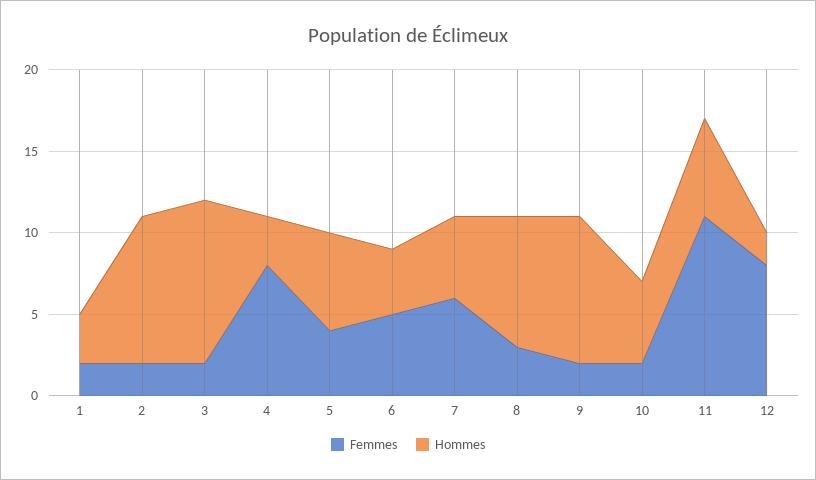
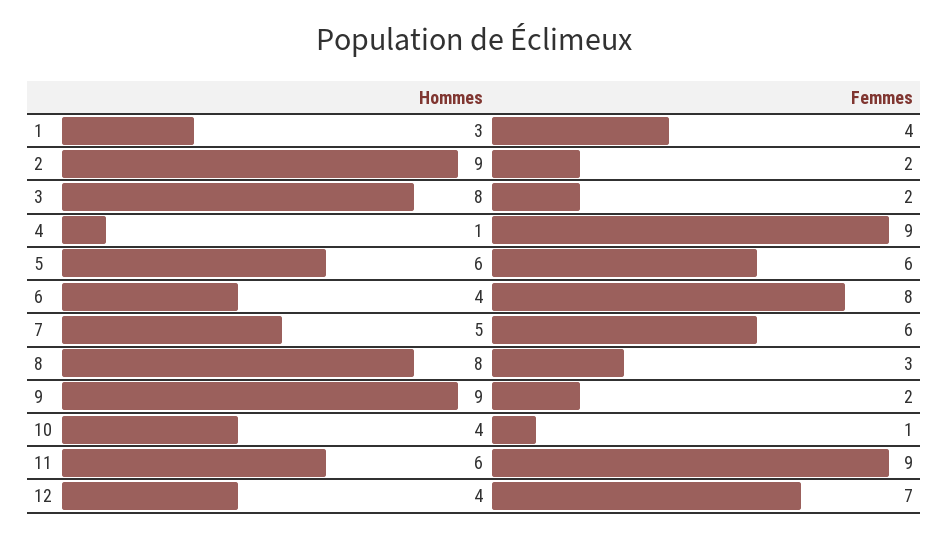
  {
    "Femmes": {
-     "1": 2,
+     "1": 4,
      "2": 2,
      "3": 2,
-     "4": 8,
+     "4": 9,
-     "5": 4,
+     "5": 6,
-     "6": 5,
+     "6": 8,
      "7": 6,
      "8": 3,
      "9": 2,
-     "10": 2,
+     "10": 1,
-     "11": 11,
+     "11": 9,
-     "12": 8
+     "12": 7
    },
    "Hommes": {
      "1": 3,
      "2": 9,
-     "3": 10,
+     "3": 8,
-     "4": 3,
+     "4": 1,
      "5": 6,
      "6": 4,
      "7": 5,
      "8": 8,
      "9": 9,
-     "10": 5,
+     "10": 4,
      "11": 6,
-     "12": 2
+     "12": 4
    }
  }

